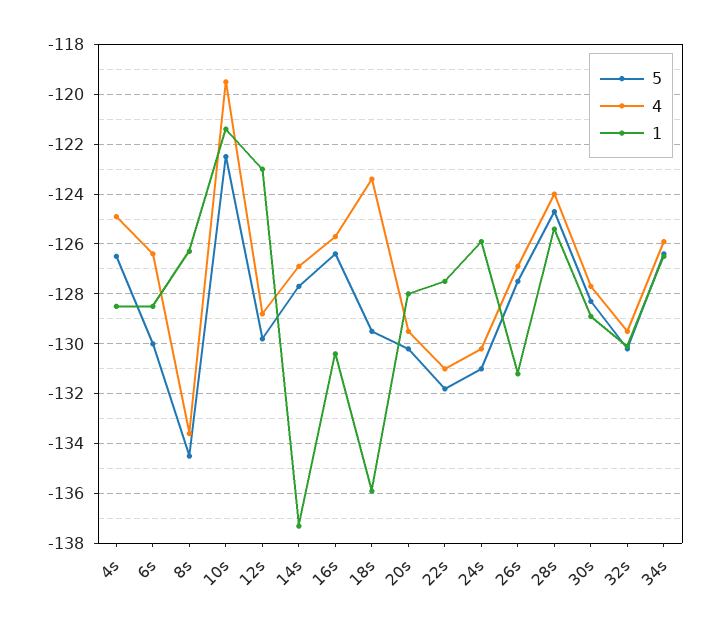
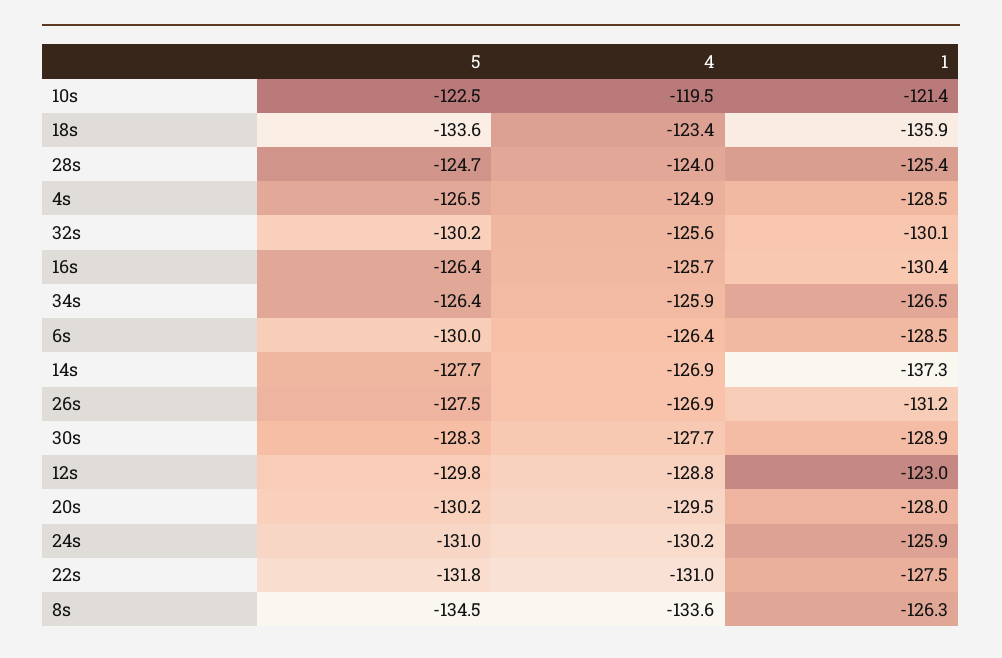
  {
    "5": {
      "4s": -126.5,
      "6s": -130,
      "8s": -134.5,
      "10s": -122.5,
      "12s": -129.8,
      "14s": -127.7,
      "16s": -126.4,
-     "18s": -129.5,
+     "18s": -133.6,
      "20s": -130.2,
      "22s": -131.8,
      "24s": -131,
      "26s": -127.5,
      "28s": -124.7,
      "30s": -128.3,
      "32s": -130.2,
      "34s": -126.4
    },
    "4": {
      "4s": -124.9,
      "6s": -126.4,
      "8s": -133.6,
      "10s": -119.5,
      "12s": -128.8,
      "14s": -126.9,
      "16s": -125.7,
      "18s": -123.4,
      "20s": -129.5,
      "22s": -131,
      "24s": -130.2,
      "26s": -126.9,
      "28s": -124,
      "30s": -127.7,
-     "32s": -129.5,
+     "32s": -125.6,
      "34s": -125.9
    },
    "1": {
      "4s": -128.5,
      "6s": -128.5,
      "8s": -126.3,
      "10s": -121.4,
      "12s": -123,
      "14s": -137.3,
      "16s": -130.4,
      "18s": -135.9,
      "20s": -128,
      "22s": -127.5,
      "24s": -125.9,
      "26s": -131.2,
      "28s": -125.4,
      "30s": -128.9,
      "32s": -130.1,
      "34s": -126.5
    }
  }

